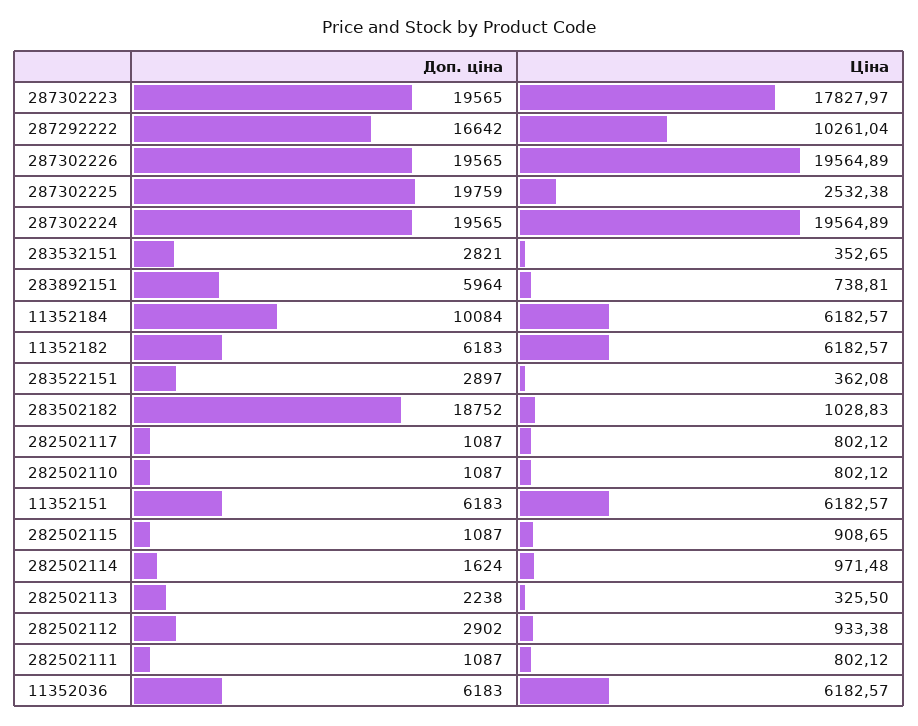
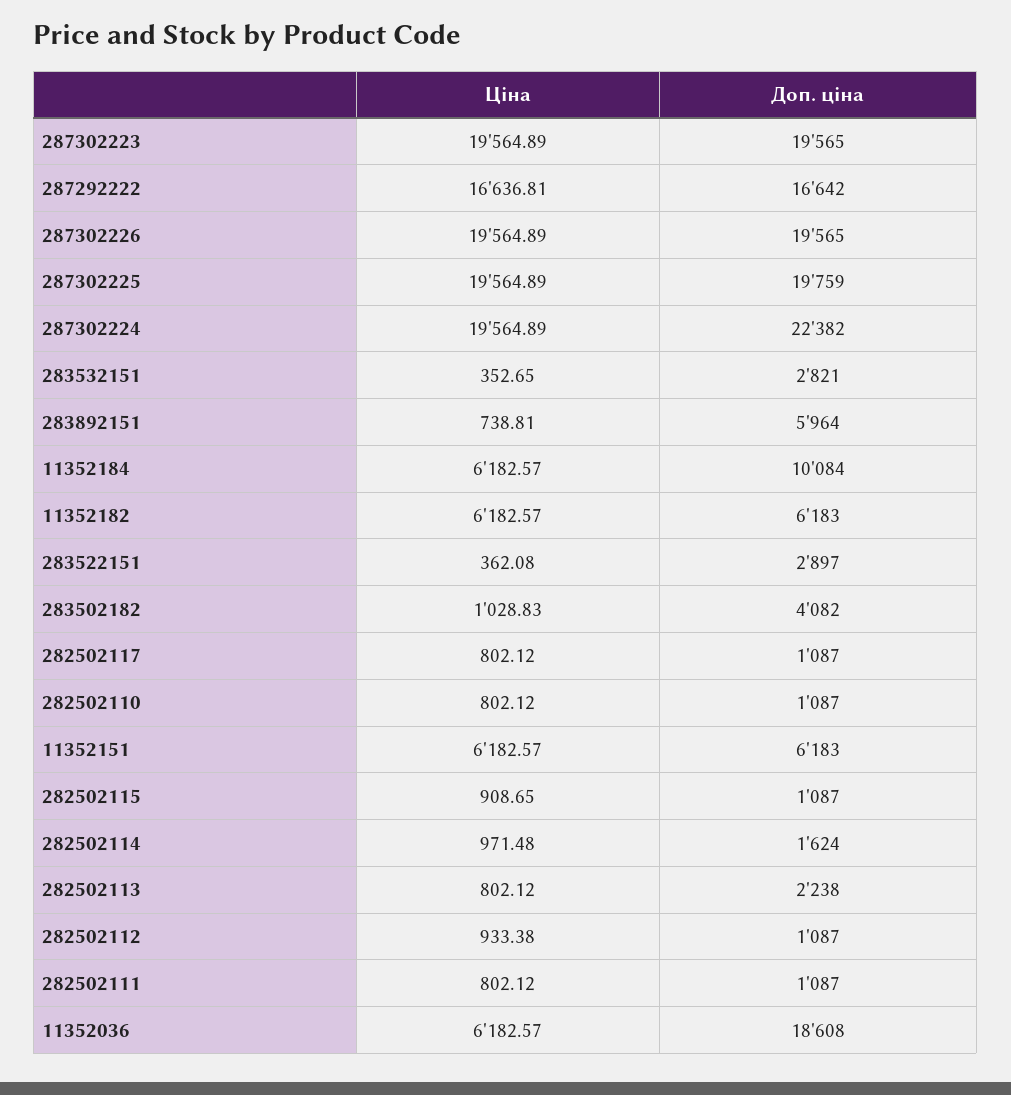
  {
    "Доп. ціна": {
      "287302223": 19565,
      "287292222": 16642,
      "287302226": 19565,
      "287302225": 19759,
-     "287302224": 19565,
+     "287302224": 22382,
      "283532151": 2821,
      "283892151": 5964,
      "11352184": 10084,
      "11352182": 6183,
      "283522151": 2897,
-     "283502182": 18752,
+     "283502182": 4082,
      "282502117": 1087,
      "282502110": 1087,
      "11352151": 6183,
      "282502115": 1087,
      "282502114": 1624,
      "282502113": 2238,
-     "282502112": 2902,
+     "282502112": 1087,
      "282502111": 1087,
-     "11352036": 6183
+     "11352036": 18608
    },
    "Ціна": {
-     "287302223": 17827.97,
+     "287302223": 19564.89,
-     "287292222": 10261.04,
+     "287292222": 16636.81,
      "287302226": 19564.89,
-     "287302225": 2532.38,
+     "287302225": 19564.89,
      "287302224": 19564.89,
      "283532151": 352.65,
      "283892151": 738.81,
      "11352184": 6182.57,
      "11352182": 6182.57,
      "283522151": 362.08,
      "283502182": 1028.83,
      "282502117": 802.12,
      "282502110": 802.12,
      "11352151": 6182.57,
      "282502115": 908.65,
      "282502114": 971.48,
-     "282502113": 325.5,
+     "282502113": 802.12,
      "282502112": 933.38,
      "282502111": 802.12,
      "11352036": 6182.57
    }
  }

